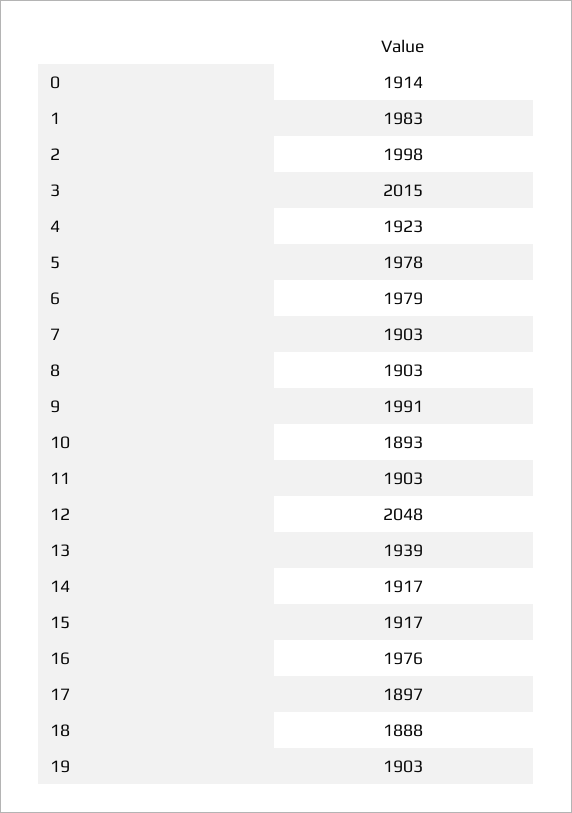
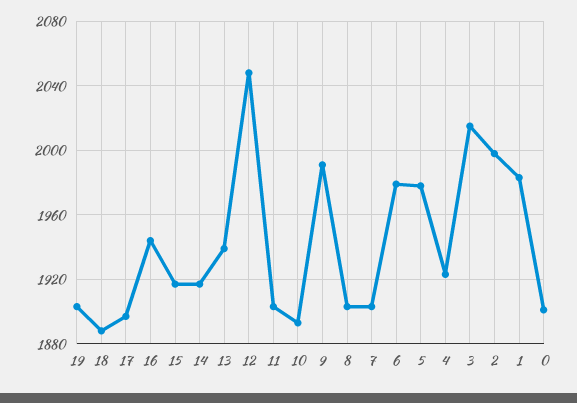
  {
-   "0": 1914,
+   "0": 1900,
    "1": 1983,
    "2": 1998,
    "3": 2015,
    "4": 1923,
    "5": 1978,
    "6": 1979,
    "7": 1903,
    "8": 1903,
    "9": 1991,
    "10": 1893,
    "11": 1903,
    "12": 2048,
    "13": 1939,
    "14": 1917,
    "15": 1917,
-   "16": 1976,
+   "16": 1945,
    "17": 1897,
    "18": 1888,
    "19": 1903
  }

